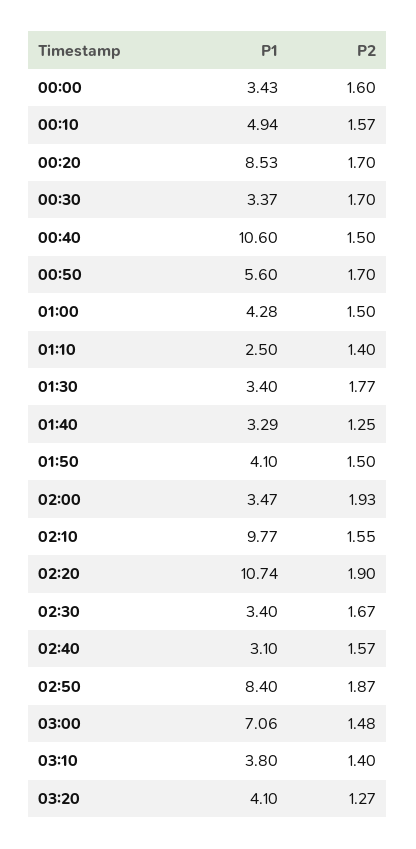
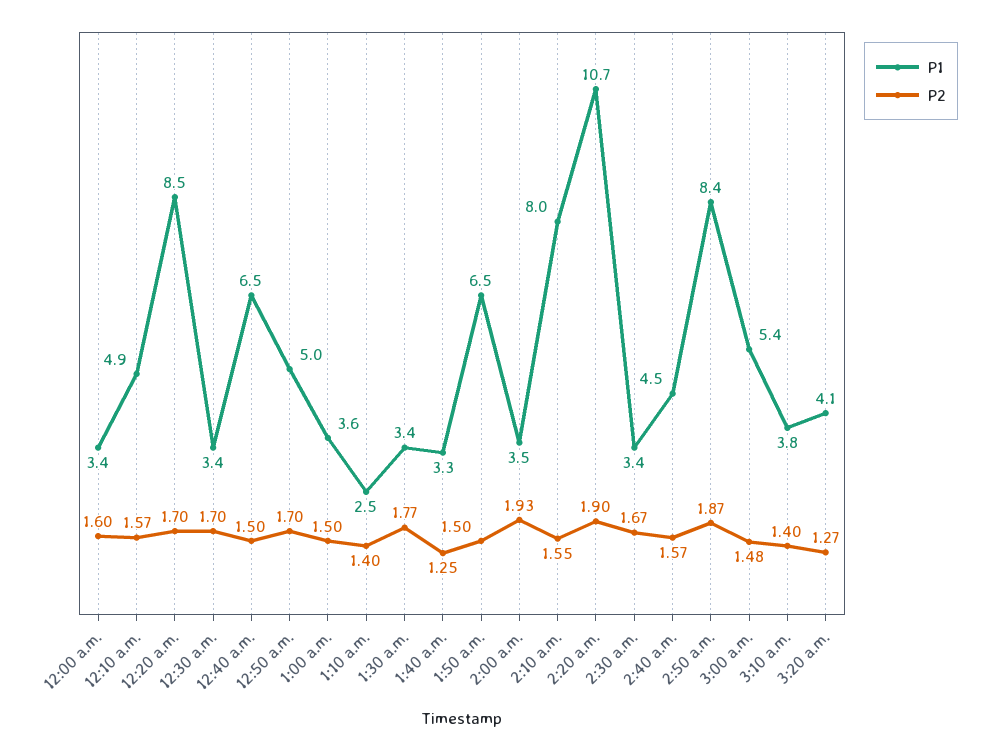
  {
    "P1": {
      "00:00": 3.43,
      "00:10": 4.94,
      "00:20": 8.53,
      "00:30": 3.37,
-     "00:40": 10.6,
+     "00:40": 6.5,
-     "00:50": 5.6,
+     "00:50": 5,
-     "01:00": 4.28,
+     "01:00": 3.6,
      "01:10": 2.5,
      "01:30": 3.4,
      "01:40": 3.29,
-     "01:50": 4.1,
+     "01:50": 6.5,
      "02:00": 3.47,
-     "02:10": 9.77,
+     "02:10": 8,
      "02:20": 10.74,
      "02:30": 3.4,
-     "02:40": 3.1,
+     "02:40": 4.5,
      "02:50": 8.4,
-     "03:00": 7.06,
+     "03:00": 5.4,
      "03:10": 3.8,
      "03:20": 4.1
    },
    "P2": {
      "00:00": 1.6,
      "00:10": 1.57,
      "00:20": 1.7,
      "00:30": 1.7,
      "00:40": 1.5,
      "00:50": 1.7,
      "01:00": 1.5,
      "01:10": 1.4,
      "01:30": 1.77,
      "01:40": 1.25,
      "01:50": 1.5,
      "02:00": 1.93,
      "02:10": 1.55,
      "02:20": 1.9,
      "02:30": 1.67,
      "02:40": 1.57,
      "02:50": 1.87,
      "03:00": 1.48,
      "03:10": 1.4,
      "03:20": 1.27
    }
  }

